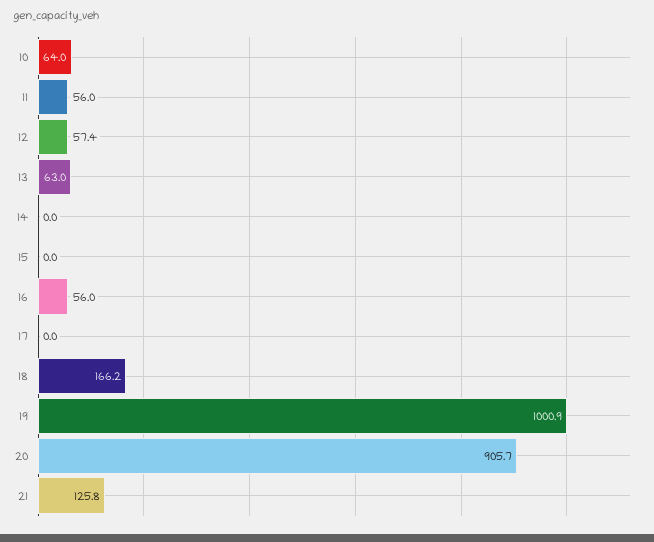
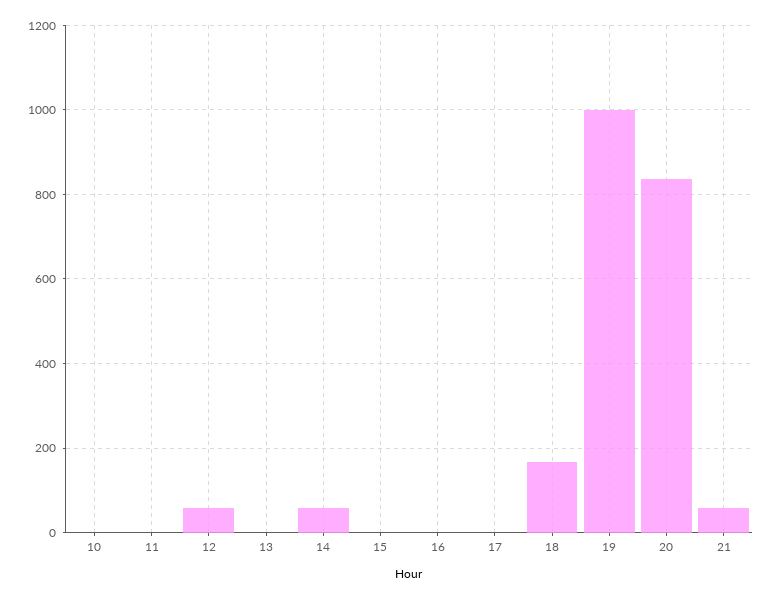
  {
-   "10": 64,
+   "10": 0,
-   "11": 56,
+   "11": 0,
    "12": 57.4,
-   "13": 63,
+   "13": 0,
-   "14": 0,
+   "14": 60,
    "15": 0,
-   "16": 56,
+   "16": 0,
    "17": 0,
    "18": 166.2,
    "19": 1000.9,
-   "20": 905.7,
+   "20": 840,
-   "21": 125.8
+   "21": 60
  }

